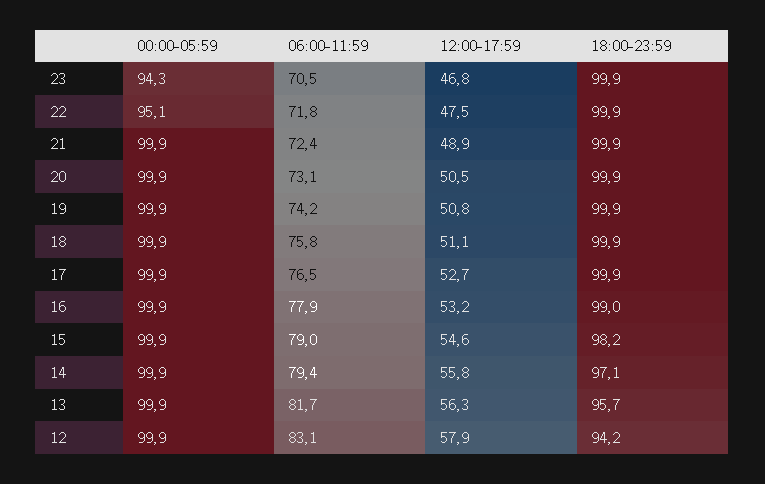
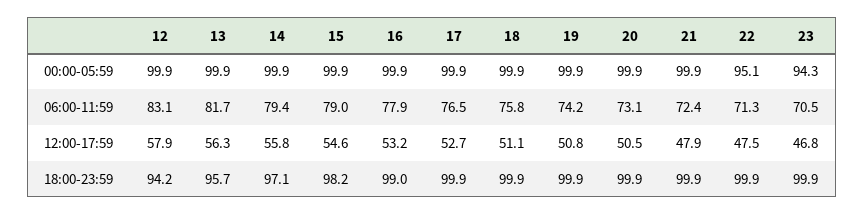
  {
    "00:00-05:59": {
      "23": 94.3,
      "22": 95.1,
      "21": 99.9,
      "20": 99.9,
      "19": 99.9,
      "18": 99.9,
      "17": 99.9,
      "16": 99.9,
      "15": 99.9,
      "14": 99.9,
      "13": 99.9,
      "12": 99.9
    },
    "06:00-11:59": {
      "23": 70.5,
-     "22": 71.8,
+     "22": 71.3,
      "21": 72.4,
      "20": 73.1,
      "19": 74.2,
      "18": 75.8,
      "17": 76.5,
      "16": 77.9,
      "15": 79,
      "14": 79.4,
      "13": 81.7,
      "12": 83.1
    },
    "12:00-17:59": {
      "23": 46.8,
      "22": 47.5,
-     "21": 48.9,
+     "21": 47.9,
      "20": 50.5,
      "19": 50.8,
      "18": 51.1,
      "17": 52.7,
      "16": 53.2,
      "15": 54.6,
      "14": 55.8,
      "13": 56.3,
      "12": 57.9
    },
    "18:00-23:59": {
      "23": 99.9,
      "22": 99.9,
      "21": 99.9,
      "20": 99.9,
      "19": 99.9,
      "18": 99.9,
      "17": 99.9,
      "16": 99,
      "15": 98.2,
      "14": 97.1,
      "13": 95.7,
      "12": 94.2
    }
  }

